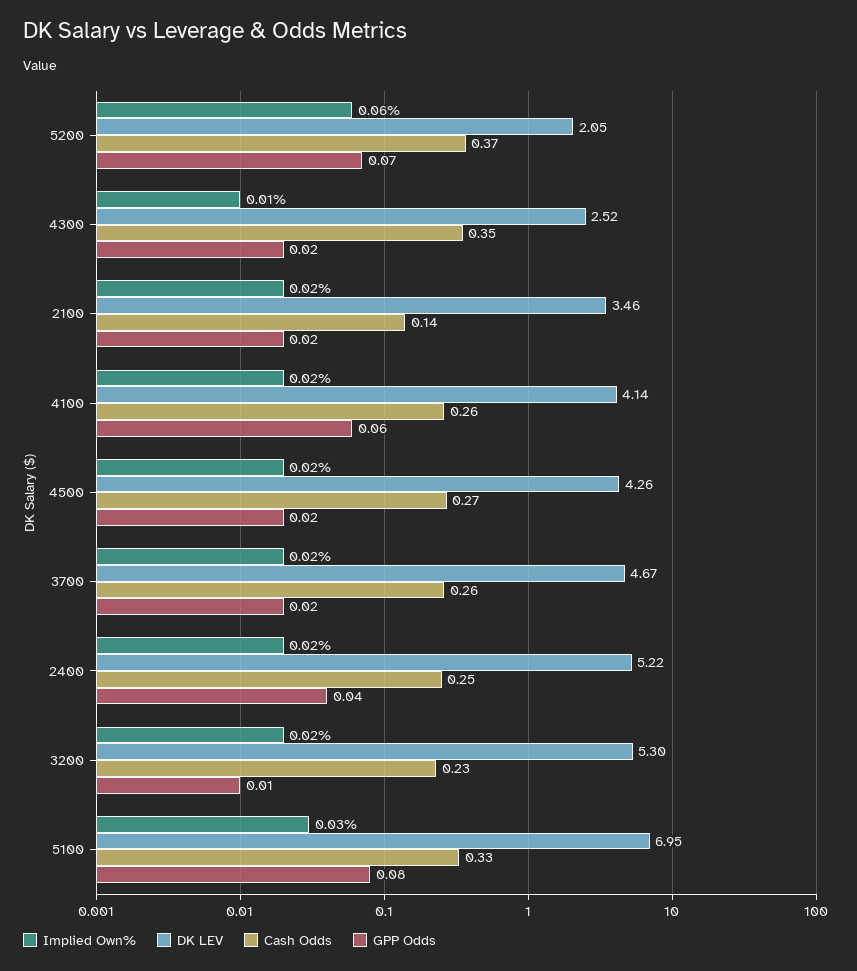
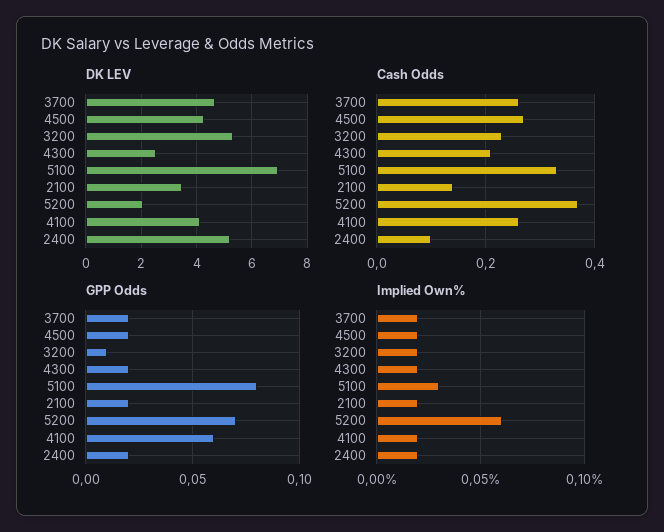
  {
    "Implied Own%": {
      "5200": 0.06,
-     "4300": 0.01,
+     "4300": 0.02,
      "2100": 0.02,
      "4100": 0.02,
      "4500": 0.02,
      "3700": 0.02,
      "2400": 0.02,
      "3200": 0.02,
      "5100": 0.03
    },
    "DK LEV": {
      "5200": 2.05,
      "4300": 2.52,
      "2100": 3.46,
      "4100": 4.14,
      "4500": 4.26,
      "3700": 4.67,
      "2400": 5.22,
      "3200": 5.3,
      "5100": 6.95
    },
    "Cash Odds": {
      "5200": 0.37,
-     "4300": 0.35,
+     "4300": 0.2,
      "2100": 0.14,
      "4100": 0.26,
      "4500": 0.27,
      "3700": 0.26,
-     "2400": 0.25,
+     "2400": 0.1,
      "3200": 0.23,
      "5100": 0.33
    },
    "GPP Odds": {
      "5200": 0.07,
      "4300": 0.02,
      "2100": 0.02,
      "4100": 0.06,
      "4500": 0.02,
      "3700": 0.02,
-     "2400": 0.04,
+     "2400": 0.02,
      "3200": 0.01,
      "5100": 0.08
    }
  }

